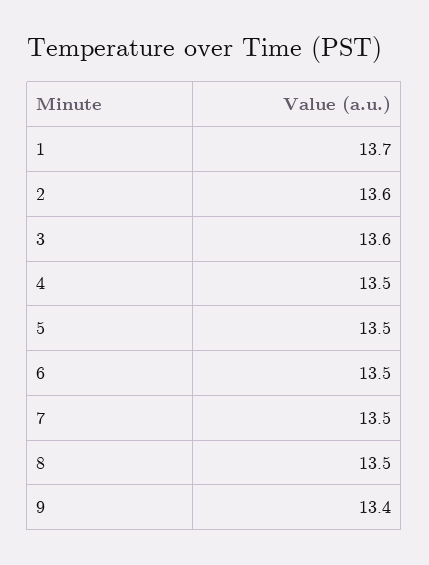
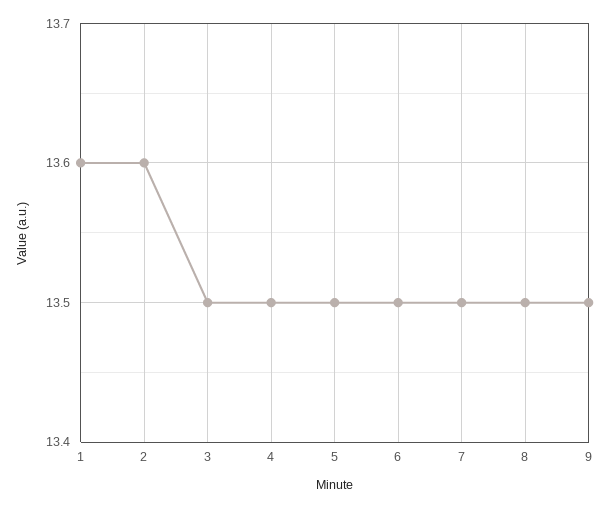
  {
-   "1": 13.7,
+   "1": 13.6,
    "2": 13.6,
-   "3": 13.6,
+   "3": 13.5,
    "4": 13.5,
    "5": 13.5,
    "6": 13.5,
    "7": 13.5,
    "8": 13.5,
-   "9": 13.4
+   "9": 13.5
  }

